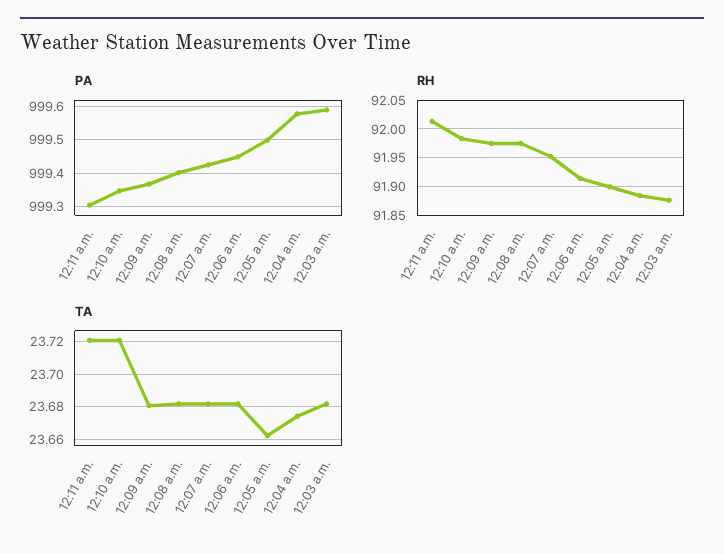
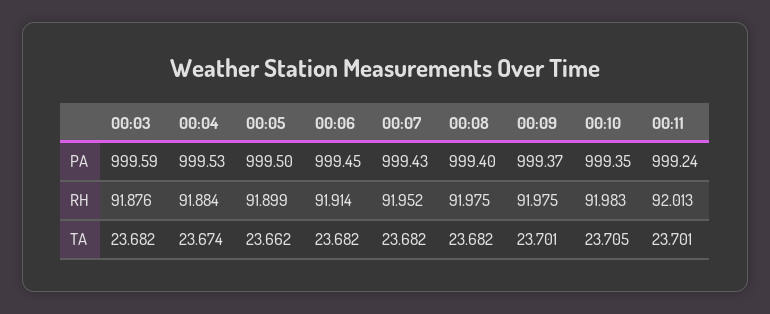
  {
    "PA": {
-     "12:11 a.m.": 999.3,
+     "12:11 a.m.": 999.24,
      "12:10 a.m.": 999.35,
      "12:09 a.m.": 999.37,
      "12:08 a.m.": 999.4,
      "12:07 a.m.": 999.43,
      "12:06 a.m.": 999.45,
      "12:05 a.m.": 999.5,
-     "12:04 a.m.": 999.58,
+     "12:04 a.m.": 999.53,
      "12:03 a.m.": 999.59
    },
    "RH": {
      "12:11 a.m.": 92.013,
      "12:10 a.m.": 91.983,
      "12:09 a.m.": 91.975,
      "12:08 a.m.": 91.975,
      "12:07 a.m.": 91.952,
      "12:06 a.m.": 91.914,
      "12:05 a.m.": 91.899,
      "12:04 a.m.": 91.884,
      "12:03 a.m.": 91.876
    },
    "TA": {
-     "12:11 a.m.": 23.72,
+     "12:11 a.m.": 23.701,
-     "12:10 a.m.": 23.72,
+     "12:10 a.m.": 23.705,
-     "12:09 a.m.": 23.68,
+     "12:09 a.m.": 23.701,
      "12:08 a.m.": 23.682,
      "12:07 a.m.": 23.682,
      "12:06 a.m.": 23.682,
      "12:05 a.m.": 23.662,
      "12:04 a.m.": 23.674,
      "12:03 a.m.": 23.682
    }
  }

